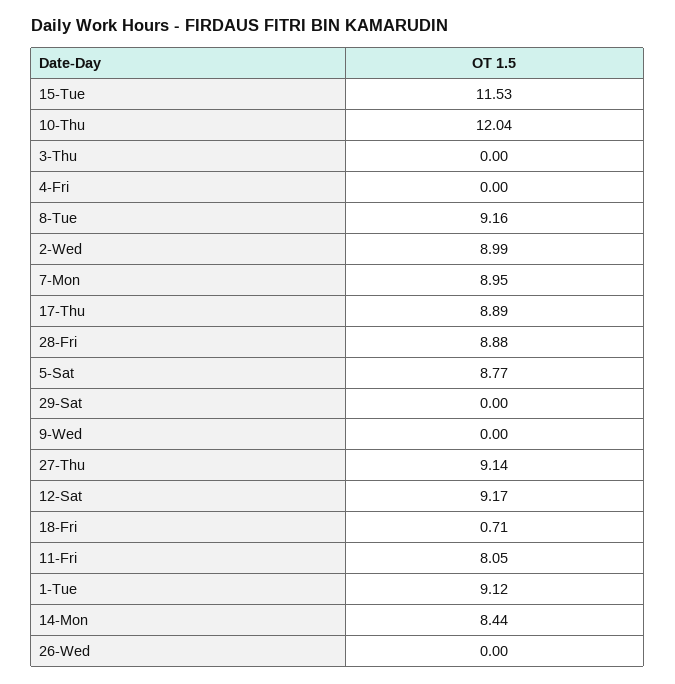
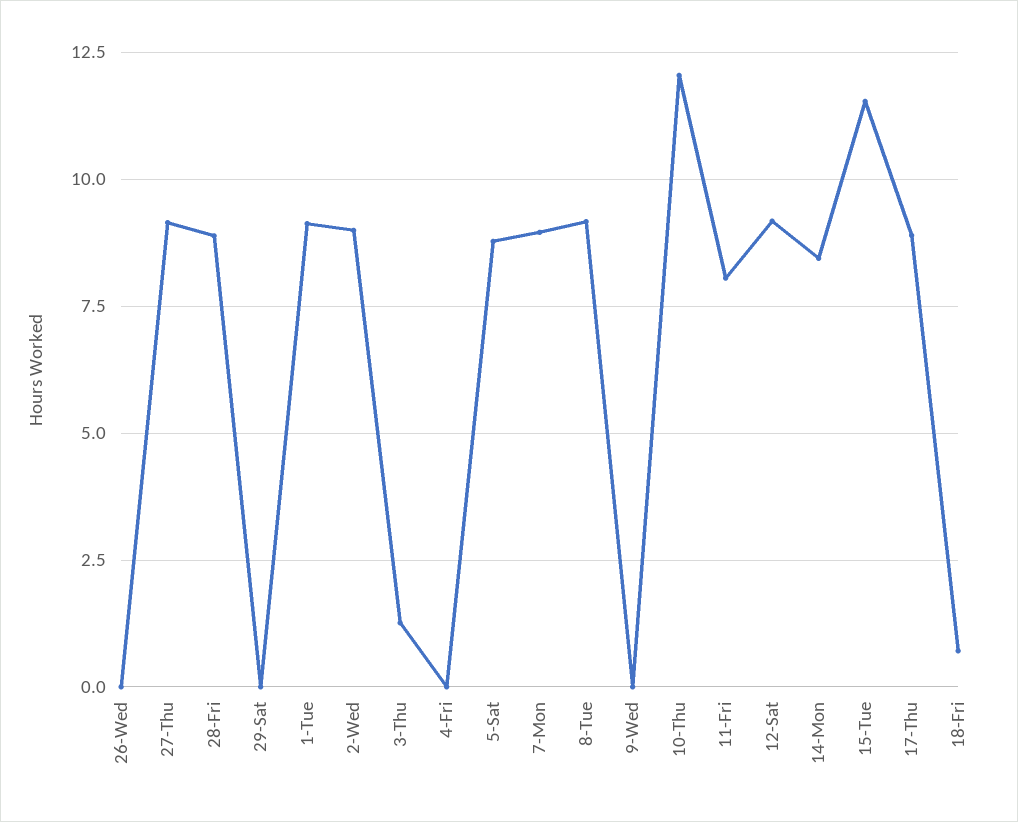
  {
    "15-Tue": 11.53,
    "10-Thu": 12.04,
-   "3-Thu": 0,
+   "3-Thu": 1.25,
    "4-Fri": 0,
    "8-Tue": 9.16,
    "2-Wed": 8.99,
    "7-Mon": 8.95,
    "17-Thu": 8.89,
    "28-Fri": 8.88,
    "5-Sat": 8.77,
    "29-Sat": 0,
    "9-Wed": 0,
    "27-Thu": 9.14,
    "12-Sat": 9.17,
    "18-Fri": 0.71,
    "11-Fri": 8.05,
    "1-Tue": 9.12,
    "14-Mon": 8.44,
    "26-Wed": 0
  }

